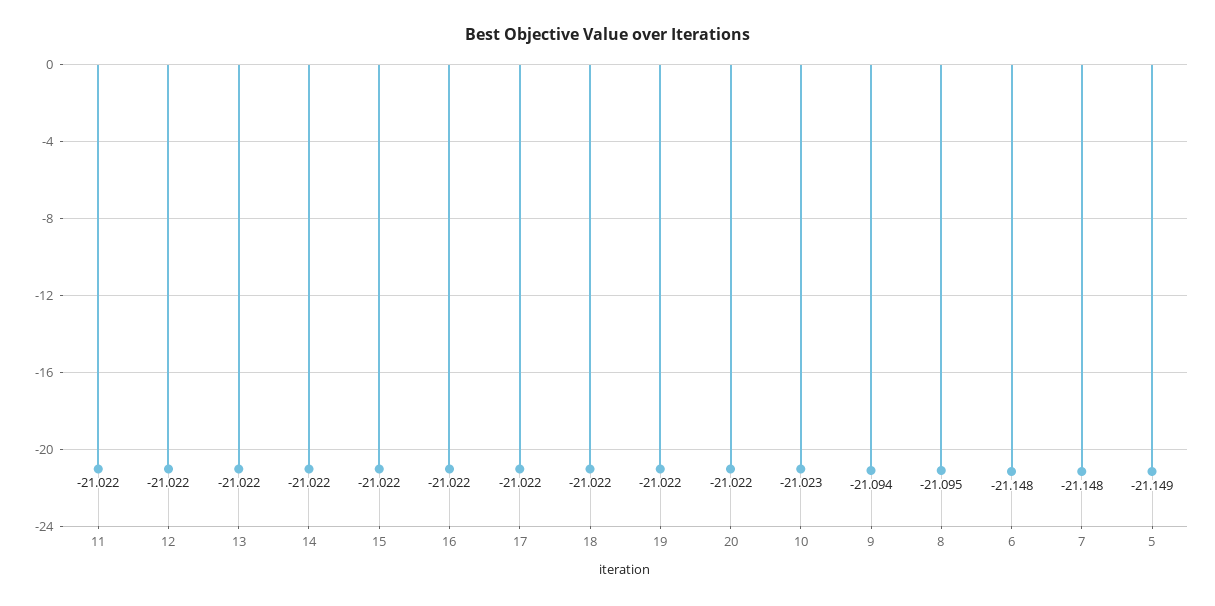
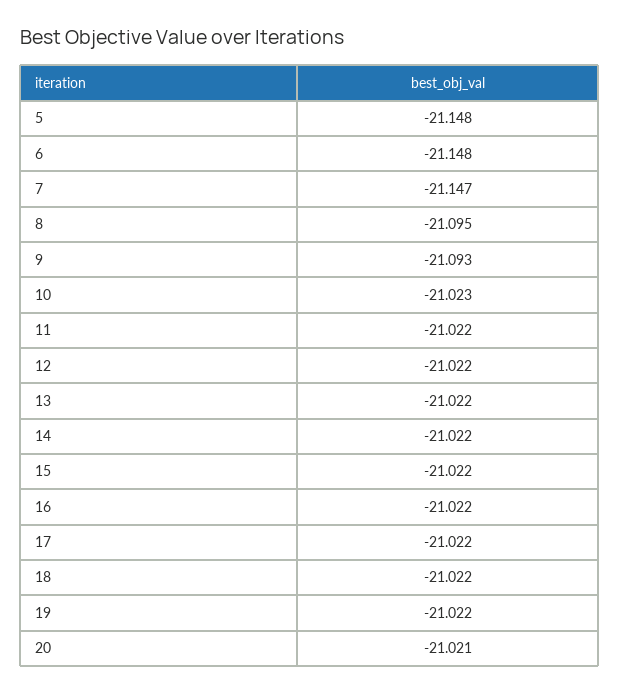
  {
    "11": -21.022,
    "12": -21.022,
    "13": -21.022,
    "14": -21.022,
    "15": -21.022,
    "16": -21.022,
    "17": -21.022,
    "18": -21.022,
    "19": -21.022,
-   "20": -21.022,
+   "20": -21.021,
    "10": -21.023,
-   "9": -21.094,
+   "9": -21.093,
    "8": -21.095,
    "6": -21.148,
-   "7": -21.148,
+   "7": -21.147,
-   "5": -21.149
+   "5": -21.148
  }

